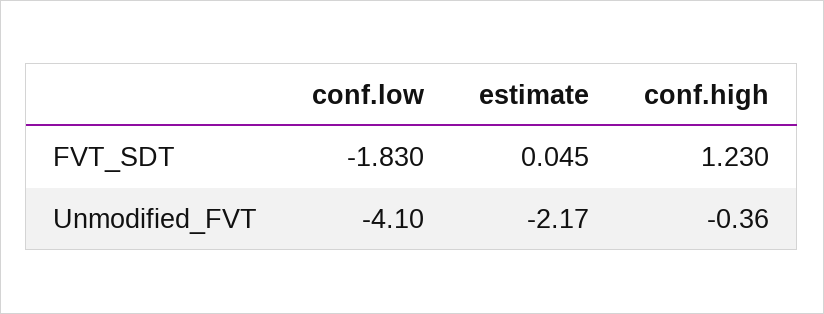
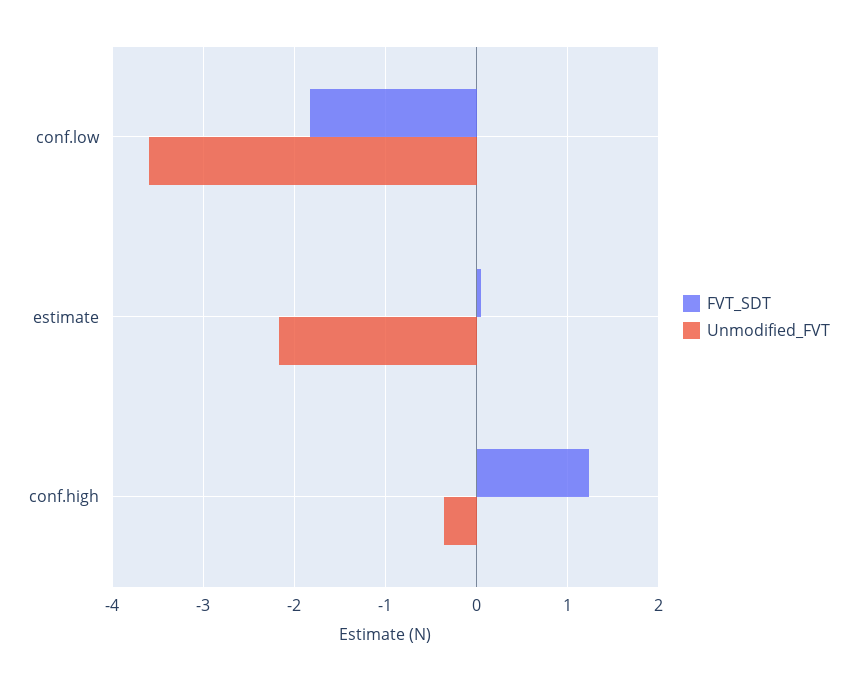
  {
    "FVT_SDT": {
      "conf.low": -1.83,
      "estimate": 0.045,
      "conf.high": 1.23
    },
    "Unmodified_FVT": {
-     "conf.low": -4.1,
+     "conf.low": -3.6,
      "estimate": -2.17,
      "conf.high": -0.36
    }
  }

